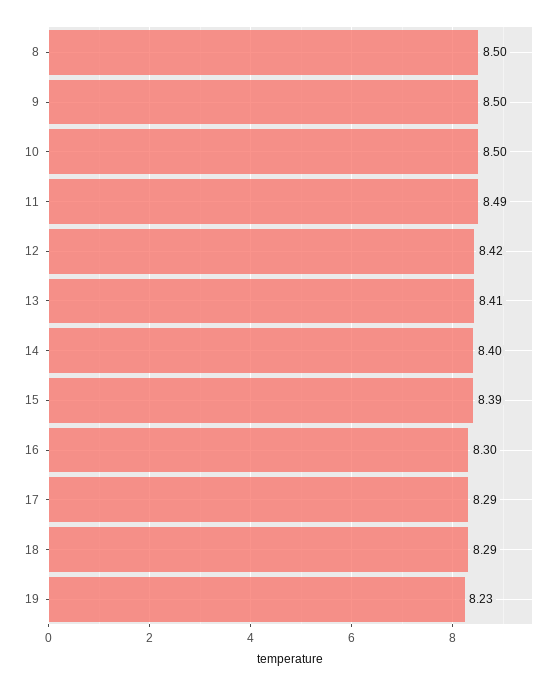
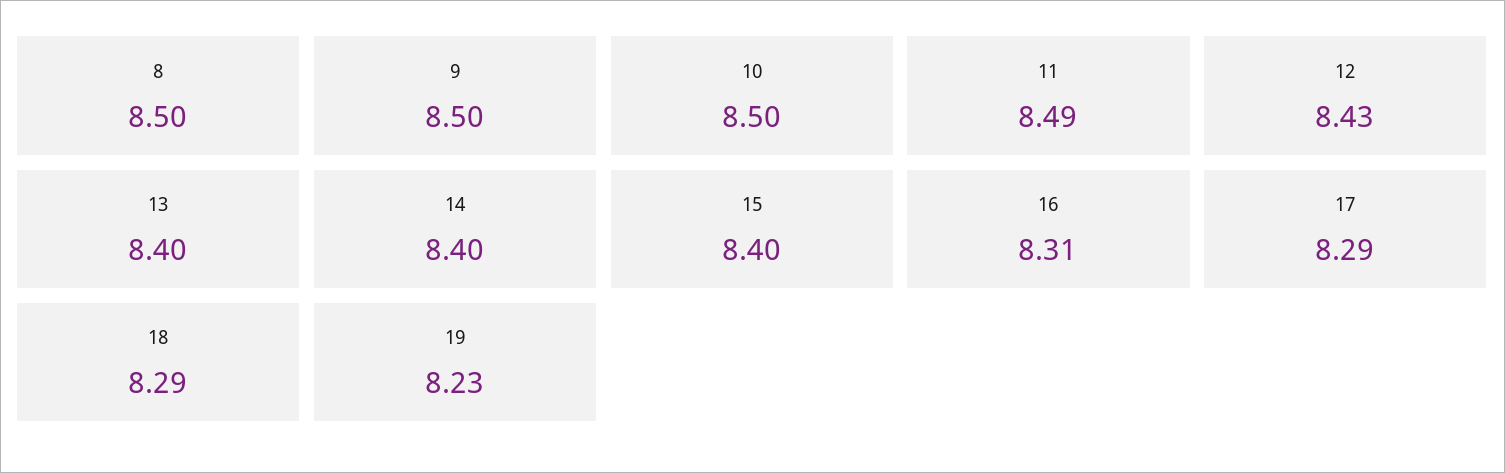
  {
    "8": 8.5,
    "9": 8.5,
    "10": 8.5,
    "11": 8.49,
-   "12": 8.42,
+   "12": 8.43,
-   "13": 8.41,
+   "13": 8.4,
    "14": 8.4,
-   "15": 8.39,
+   "15": 8.4,
-   "16": 8.3,
+   "16": 8.31,
    "17": 8.29,
    "18": 8.29,
    "19": 8.23
  }

